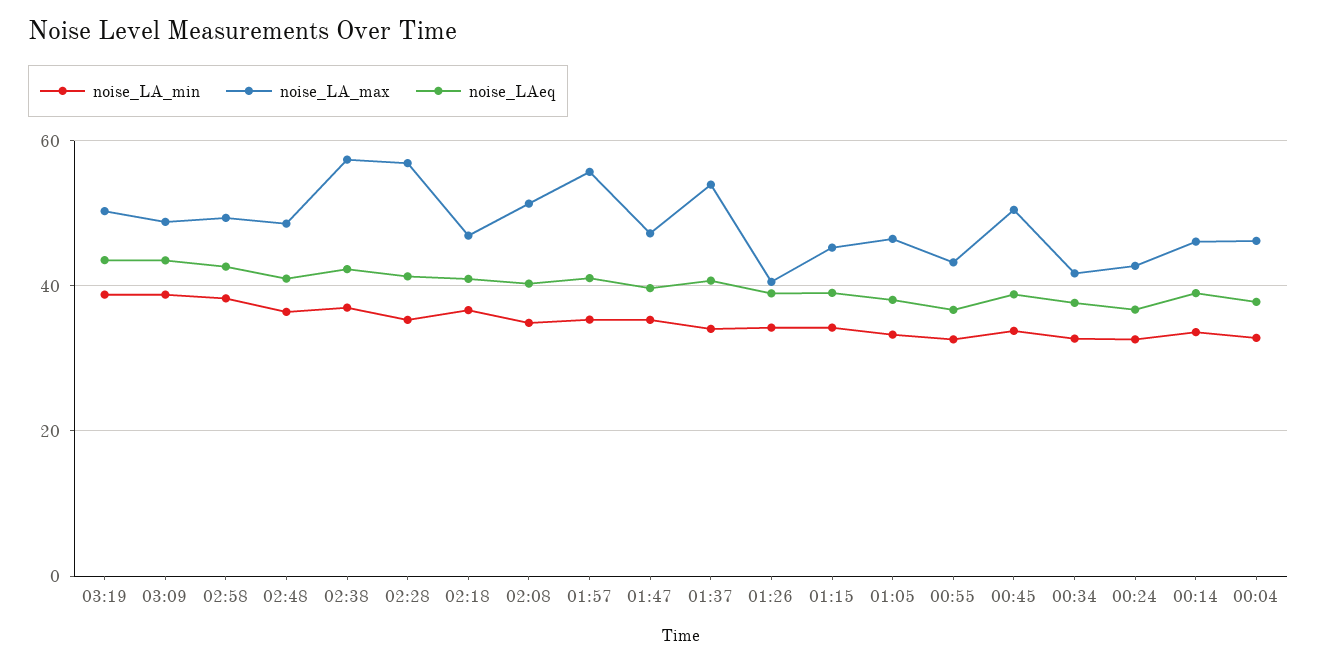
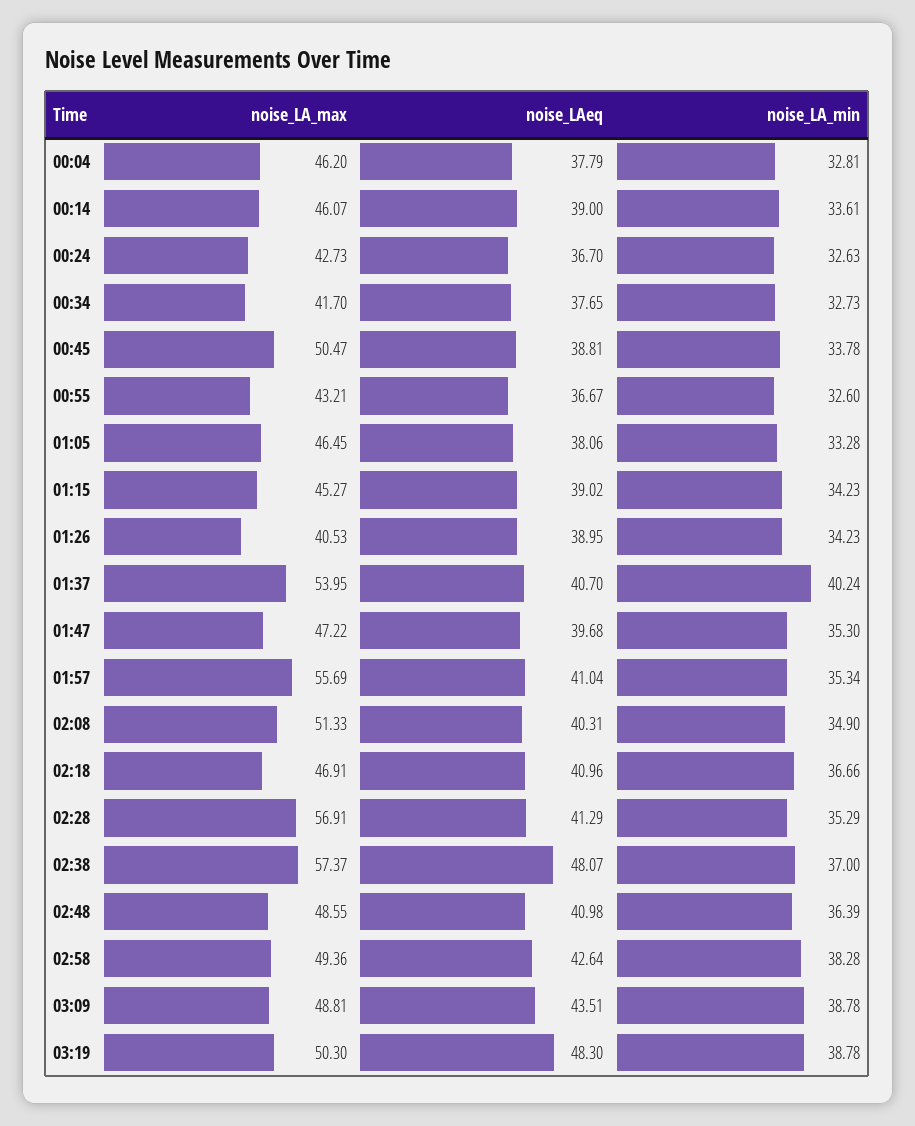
  {
    "noise_LA_min": {
      "03:19": 38.78,
      "03:09": 38.78,
      "02:58": 38.28,
      "02:48": 36.39,
      "02:38": 37,
      "02:28": 35.29,
      "02:18": 36.66,
      "02:08": 34.9,
      "01:57": 35.34,
      "01:47": 35.3,
-     "01:37": 34,
+     "01:37": 40.24,
      "01:26": 34.23,
      "01:15": 34.23,
      "01:05": 33.28,
      "00:55": 32.6,
      "00:45": 33.78,
      "00:34": 32.73,
      "00:24": 32.63,
      "00:14": 33.61,
      "00:04": 32.81
    },
    "noise_LA_max": {
      "03:19": 50.3,
      "03:09": 48.81,
      "02:58": 49.36,
      "02:48": 48.55,
      "02:38": 57.37,
      "02:28": 56.91,
      "02:18": 46.91,
      "02:08": 51.33,
      "01:57": 55.69,
      "01:47": 47.22,
      "01:37": 53.95,
      "01:26": 40.53,
      "01:15": 45.27,
      "01:05": 46.45,
      "00:55": 43.21,
      "00:45": 50.47,
      "00:34": 41.7,
      "00:24": 42.73,
      "00:14": 46.07,
      "00:04": 46.2
    },
    "noise_LAeq": {
-     "03:19": 44,
+     "03:19": 48.3,
      "03:09": 43.51,
      "02:58": 42.64,
      "02:48": 40.98,
-     "02:38": 42,
+     "02:38": 48.07,
      "02:28": 41.29,
      "02:18": 40.96,
      "02:08": 40.31,
      "01:57": 41.04,
      "01:47": 39.68,
      "01:37": 40.7,
      "01:26": 38.95,
      "01:15": 39.02,
      "01:05": 38.06,
      "00:55": 36.67,
      "00:45": 38.81,
      "00:34": 37.65,
      "00:24": 36.7,
      "00:14": 39,
      "00:04": 37.79
    }
  }

